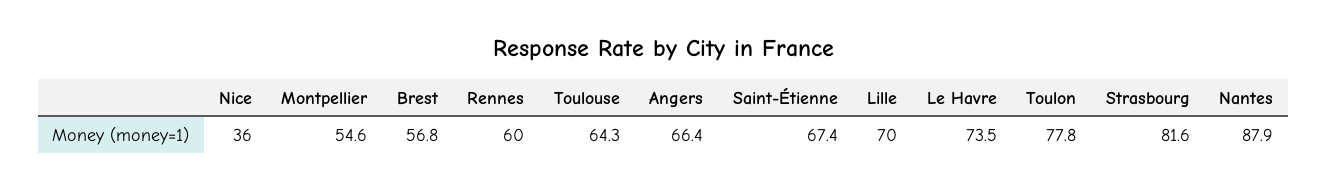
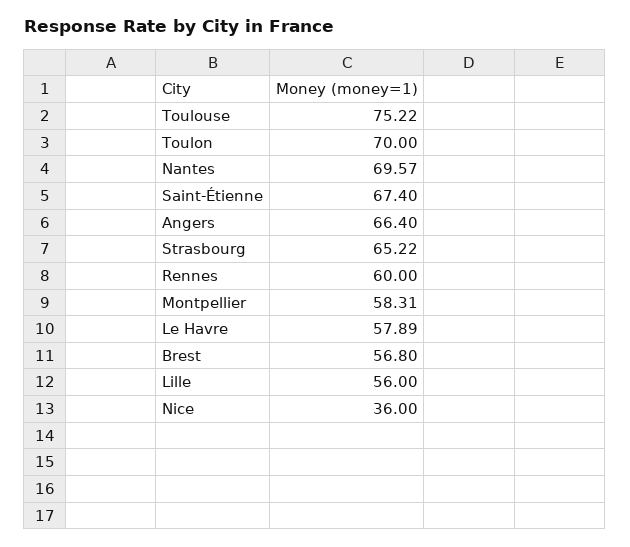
  {
    "Nice": 36,
-   "Montpellier": 54.6,
+   "Montpellier": 58.31,
    "Brest": 56.8,
    "Rennes": 60,
-   "Toulouse": 64.3,
+   "Toulouse": 75.22,
    "Angers": 66.4,
    "Saint-Étienne": 67.4,
-   "Lille": 70,
+   "Lille": 56,
-   "Le Havre": 73.5,
+   "Le Havre": 57.89,
-   "Toulon": 77.8,
+   "Toulon": 70,
-   "Strasbourg": 81.6,
+   "Strasbourg": 65.22,
-   "Nantes": 87.9
+   "Nantes": 69.57
  }

